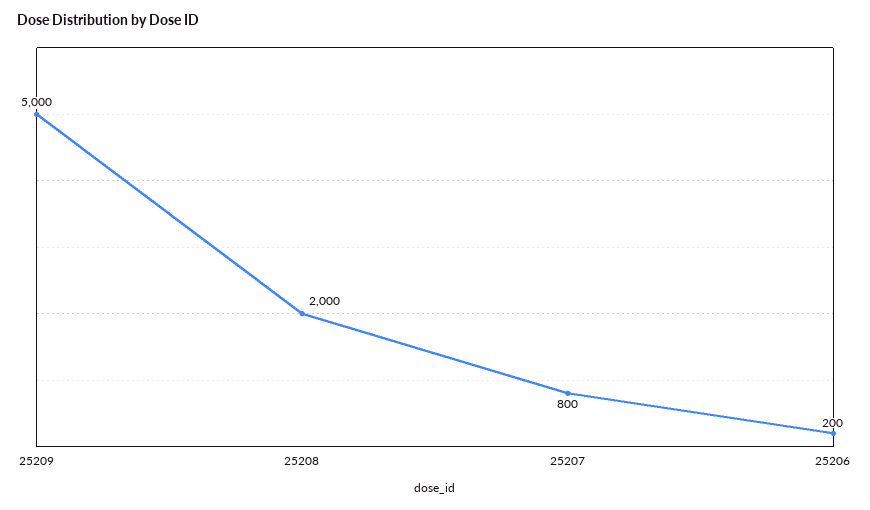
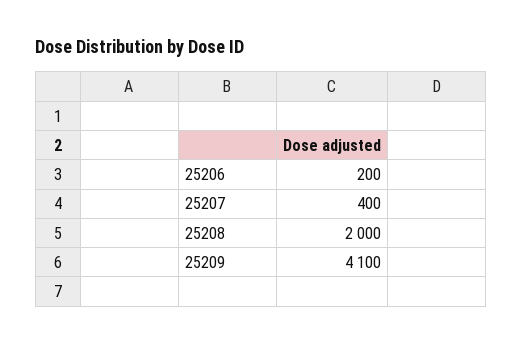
  {
-   "25209": 5000,
+   "25209": 4100,
    "25208": 2000,
-   "25207": 800,
+   "25207": 400,
    "25206": 200
  }

